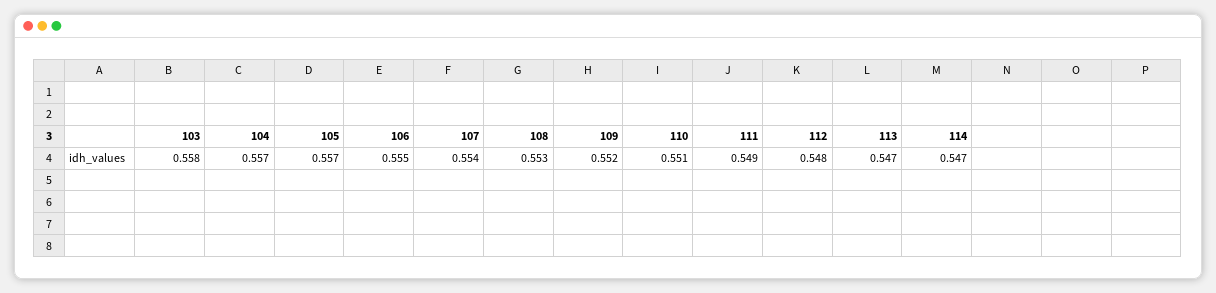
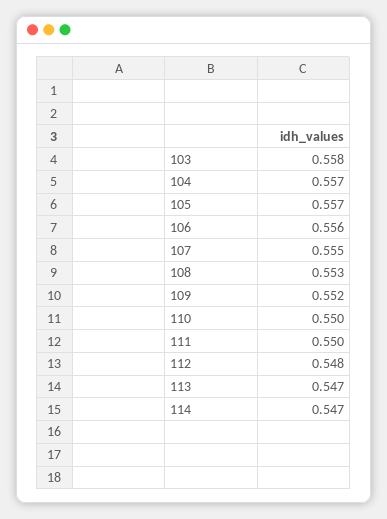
  {
    "103": 0.558,
    "104": 0.557,
    "105": 0.557,
-   "106": 0.555,
+   "106": 0.556,
-   "107": 0.554,
+   "107": 0.555,
    "108": 0.553,
    "109": 0.552,
-   "110": 0.551,
+   "110": 0.55,
-   "111": 0.549,
+   "111": 0.55,
    "112": 0.548,
    "113": 0.547,
    "114": 0.547
  }

